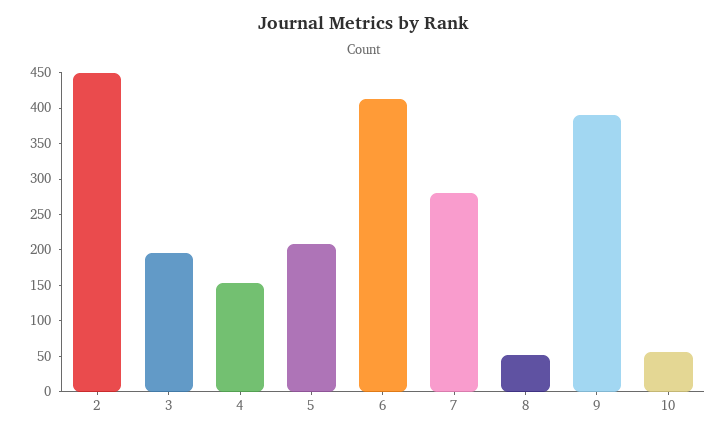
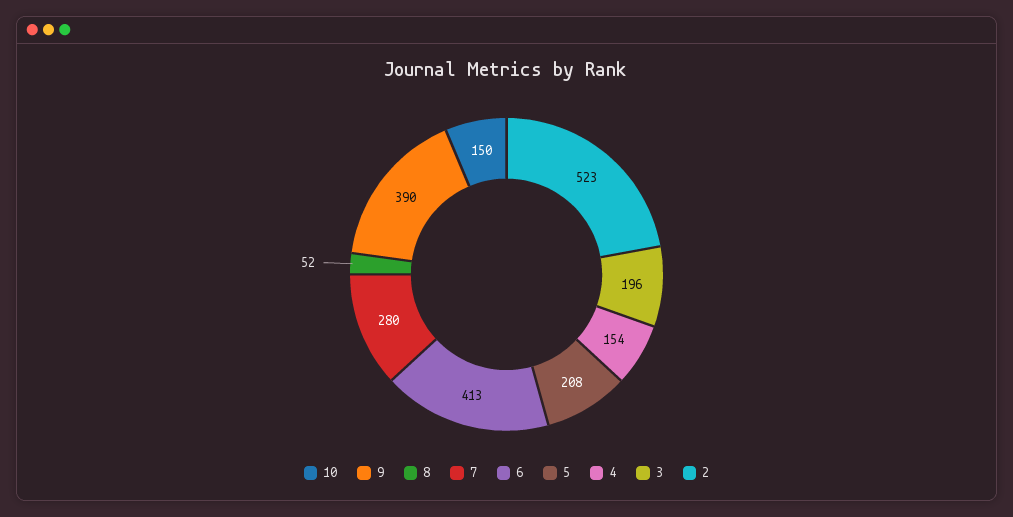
  {
-   "2": 450,
+   "2": 523,
    "3": 196,
    "4": 154,
    "5": 208,
    "6": 413,
    "7": 280,
    "8": 52,
    "9": 390,
-   "10": 50
+   "10": 150
  }

